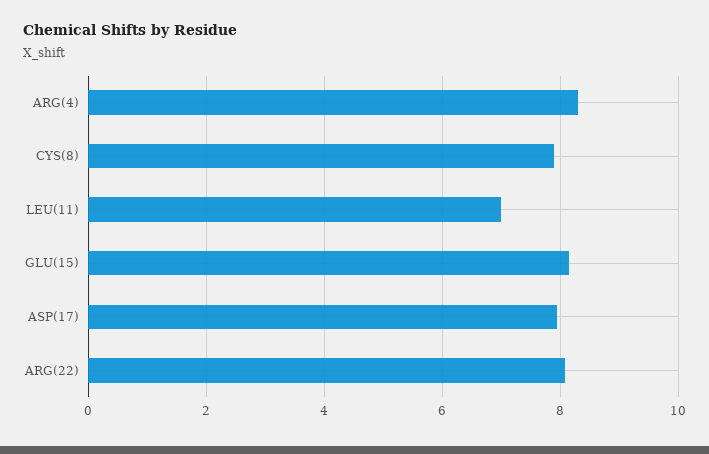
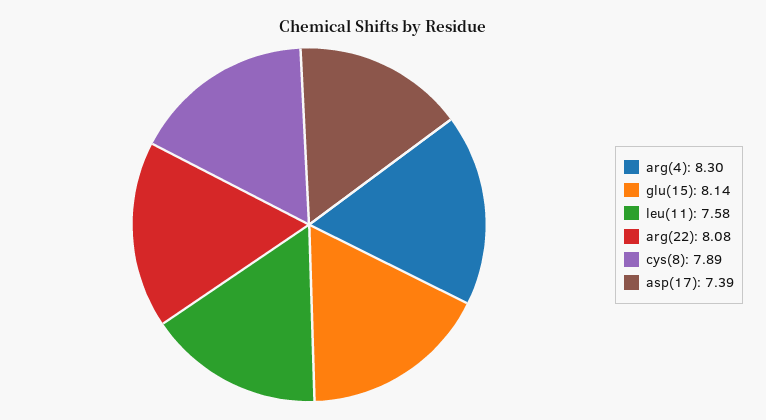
  {
    "ARG(4)": 8.3,
    "CYS(8)": 7.89,
-   "LEU(11)": 7,
+   "LEU(11)": 7.58,
    "GLU(15)": 8.14,
-   "ASP(17)": 8,
+   "ASP(17)": 7.39,
    "ARG(22)": 8.08
  }

